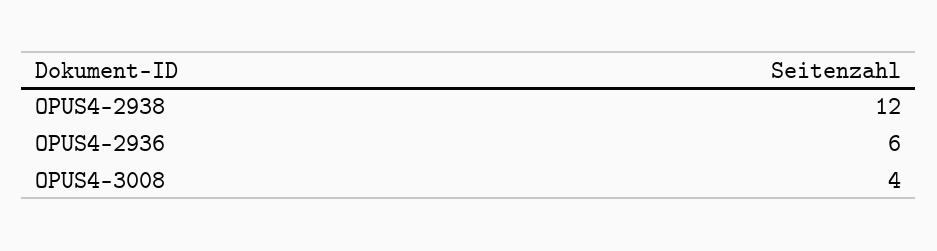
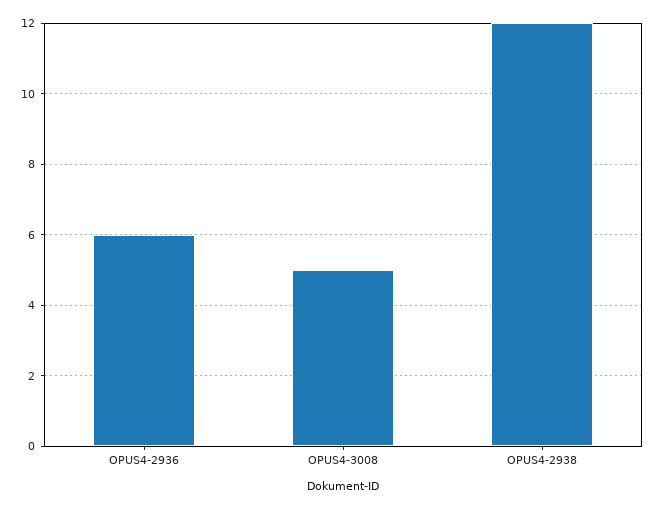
  {
    "OPUS4-2938": 12,
    "OPUS4-2936": 6,
-   "OPUS4-3008": 4
+   "OPUS4-3008": 5
  }

